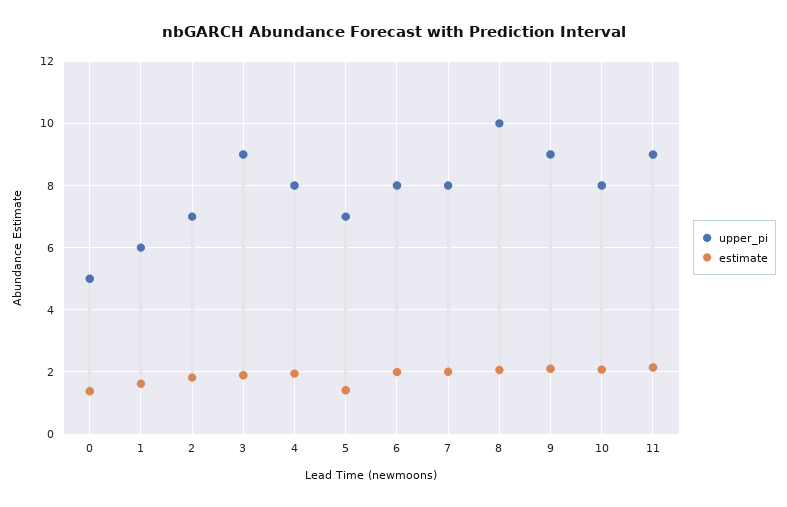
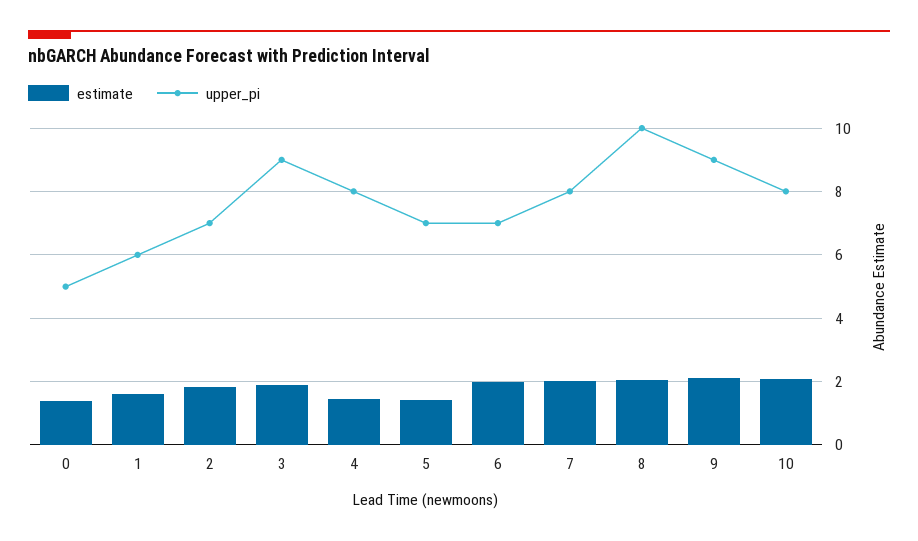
  {
    "upper_pi": {
      "0": 5,
      "1": 6,
      "2": 7,
      "3": 9,
      "4": 8,
      "5": 7,
-     "6": 8,
+     "6": 7,
      "7": 8,
      "8": 10,
      "9": 9,
-     "10": 8,
+     "10": 8
-     "11": 9
    },
    "estimate": {
      "0": 1.4,
      "1": 1.6,
      "2": 1.8,
      "3": 1.8,
-     "4": 2,
+     "4": 1.4,
      "5": 1.4,
      "6": 2,
      "7": 2,
      "8": 2,
      "9": 2.2,
-     "10": 2,
+     "10": 2
-     "11": 2.2
    }
  }

